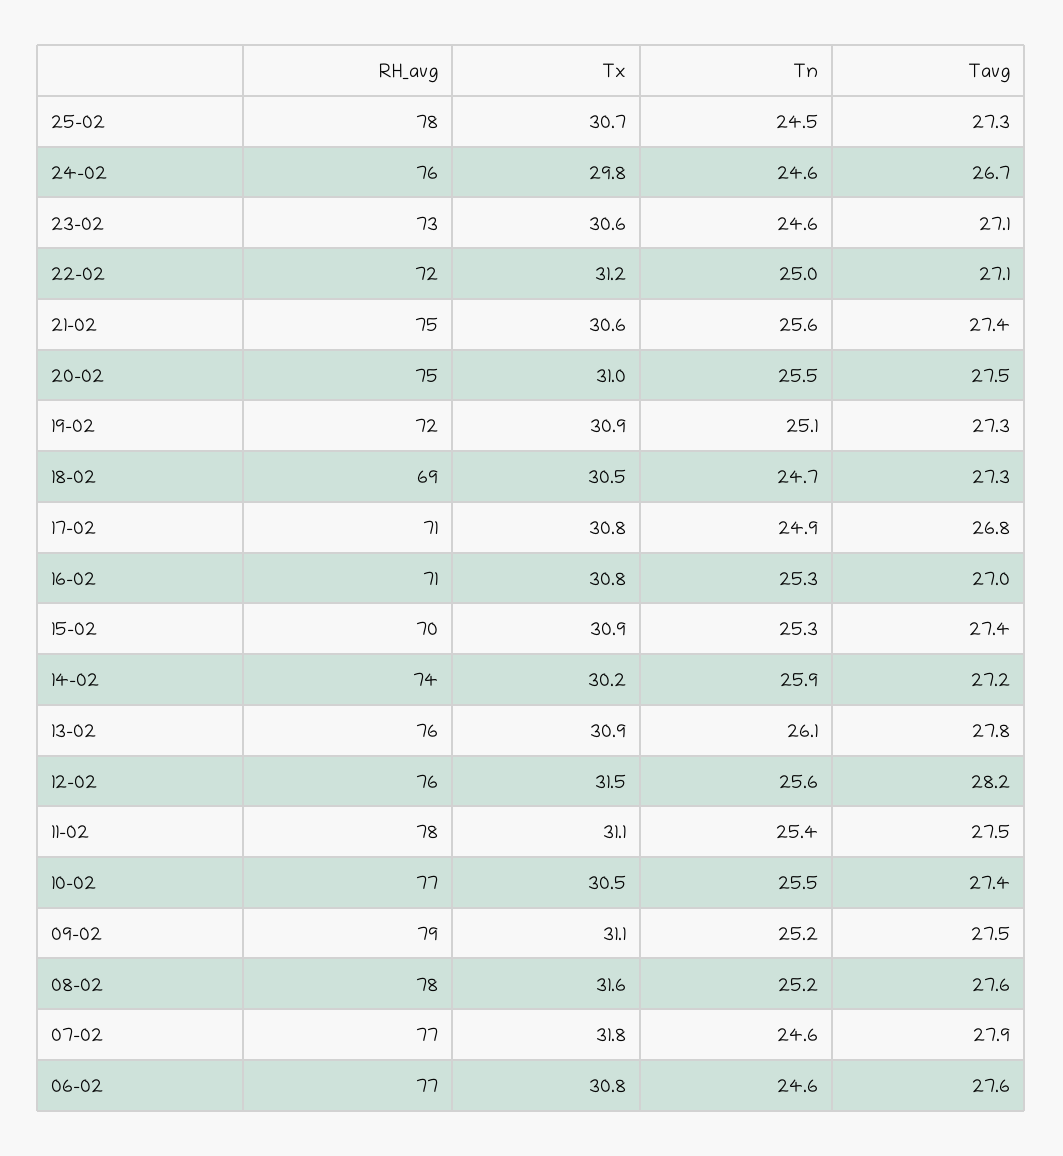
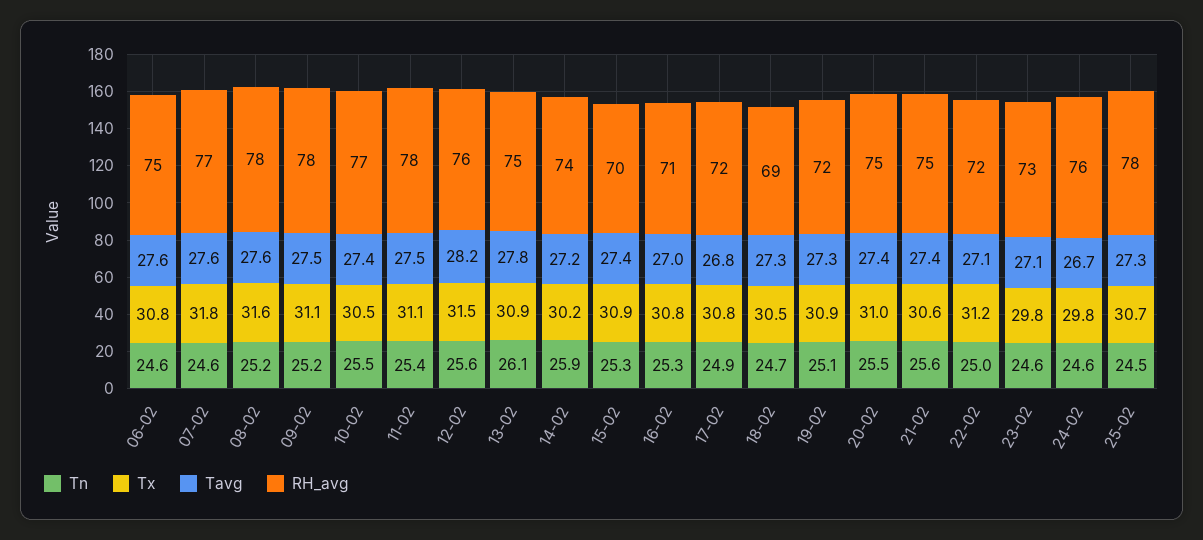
  {
    "RH_avg": {
      "25-02": 78,
      "24-02": 76,
      "23-02": 73,
      "22-02": 72,
      "21-02": 75,
      "20-02": 75,
      "19-02": 72,
      "18-02": 69,
-     "17-02": 71,
+     "17-02": 72,
      "16-02": 71,
      "15-02": 70,
      "14-02": 74,
-     "13-02": 76,
+     "13-02": 75,
      "12-02": 76,
      "11-02": 78,
      "10-02": 77,
-     "09-02": 79,
+     "09-02": 78,
      "08-02": 78,
      "07-02": 77,
-     "06-02": 77
+     "06-02": 75
    },
    "Tx": {
      "25-02": 30.7,
      "24-02": 29.8,
-     "23-02": 30.6,
+     "23-02": 29.8,
      "22-02": 31.2,
      "21-02": 30.6,
      "20-02": 31,
      "19-02": 30.9,
      "18-02": 30.5,
      "17-02": 30.8,
      "16-02": 30.8,
      "15-02": 30.9,
      "14-02": 30.2,
      "13-02": 30.9,
      "12-02": 31.5,
      "11-02": 31.1,
      "10-02": 30.5,
      "09-02": 31.1,
      "08-02": 31.6,
      "07-02": 31.8,
      "06-02": 30.8
    },
    "Tn": {
      "25-02": 24.5,
      "24-02": 24.6,
      "23-02": 24.6,
      "22-02": 25,
      "21-02": 25.6,
      "20-02": 25.5,
      "19-02": 25.1,
      "18-02": 24.7,
      "17-02": 24.9,
      "16-02": 25.3,
      "15-02": 25.3,
      "14-02": 25.9,
      "13-02": 26.1,
      "12-02": 25.6,
      "11-02": 25.4,
      "10-02": 25.5,
      "09-02": 25.2,
      "08-02": 25.2,
      "07-02": 24.6,
      "06-02": 24.6
    },
    "Tavg": {
      "25-02": 27.3,
      "24-02": 26.7,
      "23-02": 27.1,
      "22-02": 27.1,
      "21-02": 27.4,
-     "20-02": 27.5,
+     "20-02": 27.4,
      "19-02": 27.3,
      "18-02": 27.3,
      "17-02": 26.8,
      "16-02": 27,
      "15-02": 27.4,
      "14-02": 27.2,
      "13-02": 27.8,
      "12-02": 28.2,
      "11-02": 27.5,
      "10-02": 27.4,
      "09-02": 27.5,
      "08-02": 27.6,
-     "07-02": 27.9,
+     "07-02": 27.6,
      "06-02": 27.6
    }
  }

